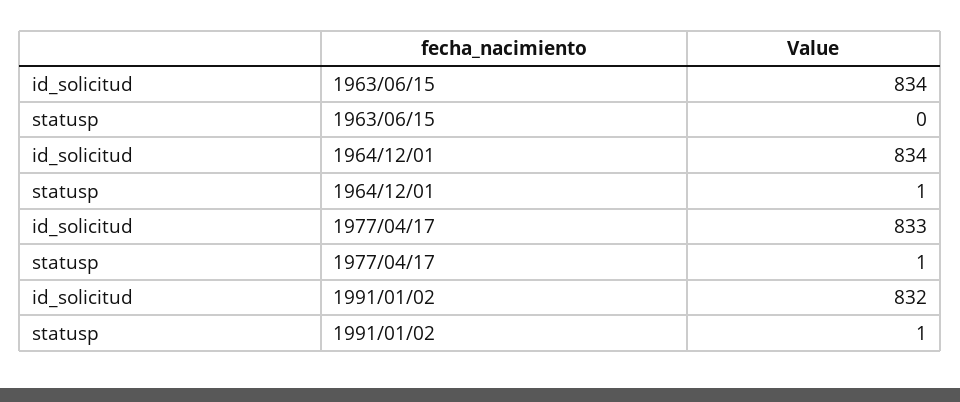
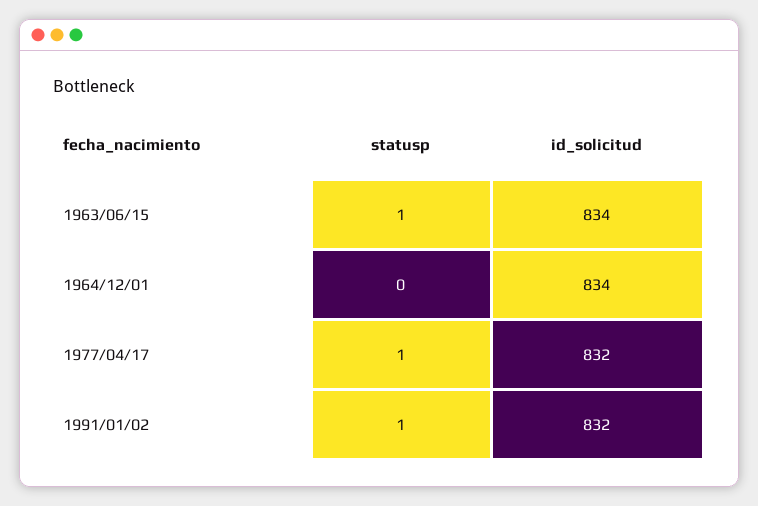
  {
    "id_solicitud": {
      "1963/06/15": 834,
      "1964/12/01": 834,
-     "1977/04/17": 833,
+     "1977/04/17": 832,
      "1991/01/02": 832
    },
    "statusp": {
-     "1963/06/15": 0,
+     "1963/06/15": 1,
-     "1964/12/01": 1,
+     "1964/12/01": 0,
      "1977/04/17": 1,
      "1991/01/02": 1
    }
  }

